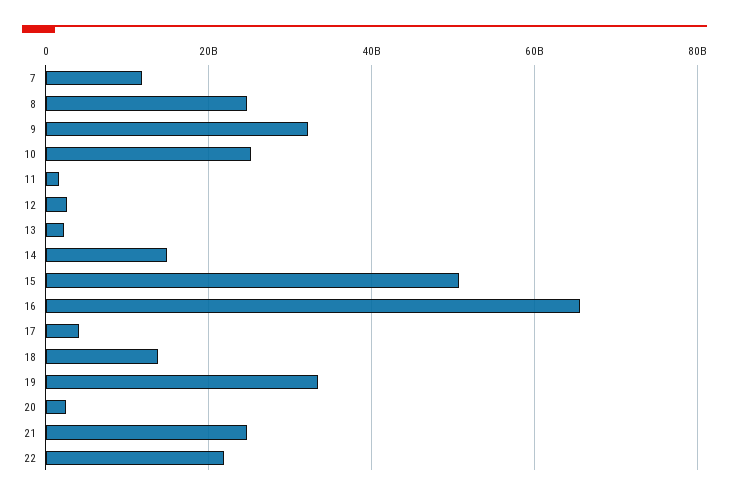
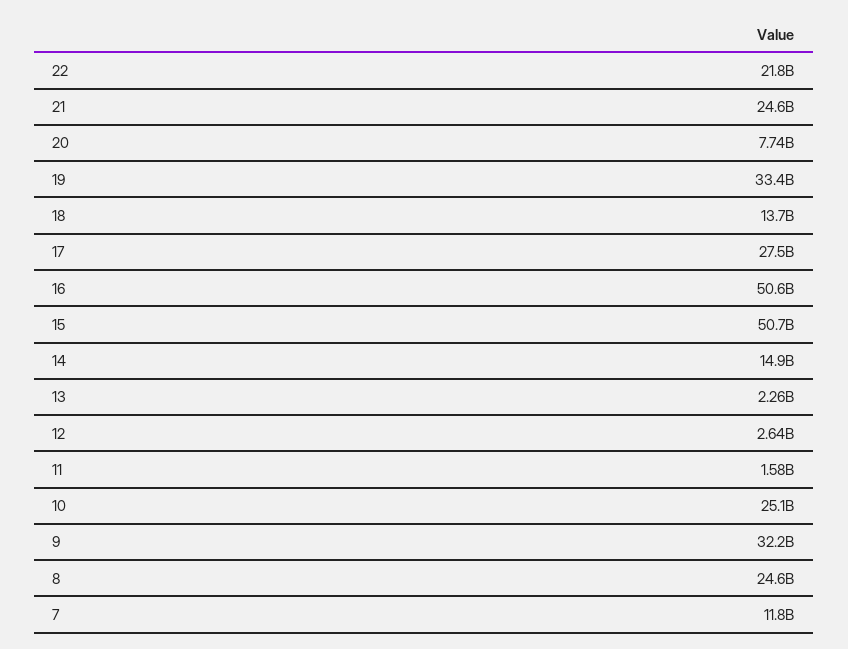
  {
    "7": 11800000000,
    "8": 24600000000,
    "9": 32200000000,
    "10": 25100000000,
    "11": 1580000000,
    "12": 2640000000,
    "13": 2260000000,
    "14": 14900000000,
    "15": 50700000000,
-   "16": 66000000000,
+   "16": 50600000000,
-   "17": 4000000000,
+   "17": 27500000000,
    "18": 13700000000,
    "19": 33400000000,
-   "20": 2000000000,
+   "20": 7740000000,
    "21": 24600000000,
    "22": 21800000000
  }

